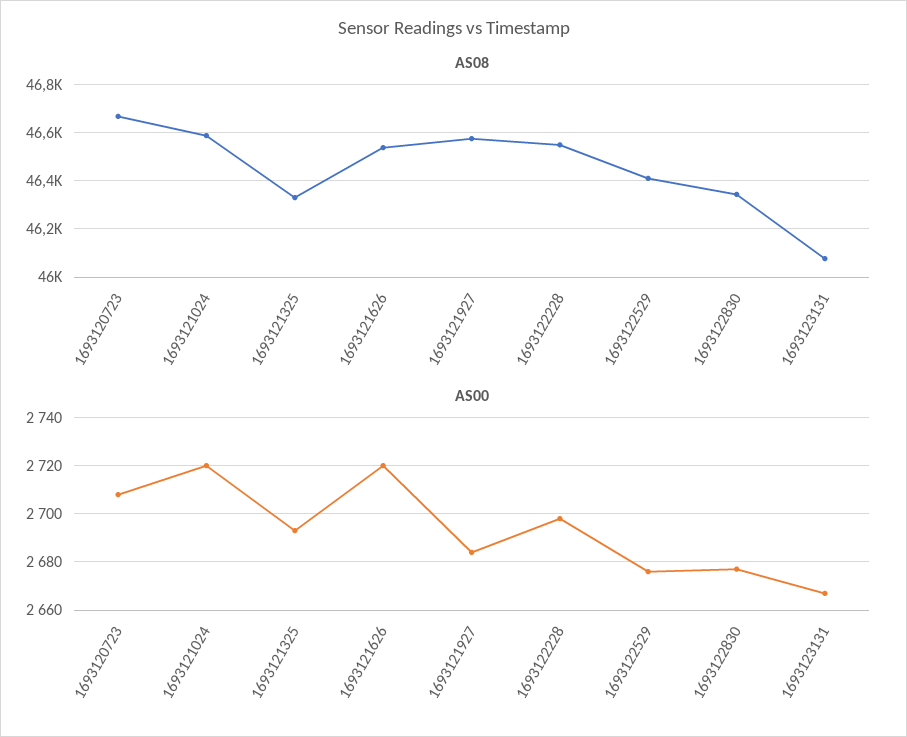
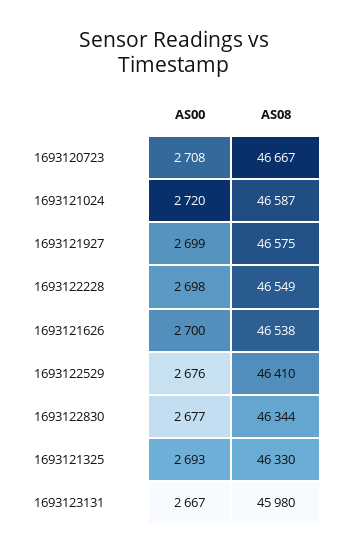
  {
    "AS08": {
      "1693120723": 46667,
      "1693121024": 46587,
      "1693121325": 46330,
      "1693121626": 46538,
      "1693121927": 46575,
      "1693122228": 46549,
      "1693122529": 46410,
      "1693122830": 46344,
-     "1693123131": 46075
+     "1693123131": 45980
    },
    "AS00": {
      "1693120723": 2708,
      "1693121024": 2720,
      "1693121325": 2693,
-     "1693121626": 2720,
+     "1693121626": 2700,
-     "1693121927": 2685,
+     "1693121927": 2699,
      "1693122228": 2698,
      "1693122529": 2676,
      "1693122830": 2677,
      "1693123131": 2667
    }
  }

